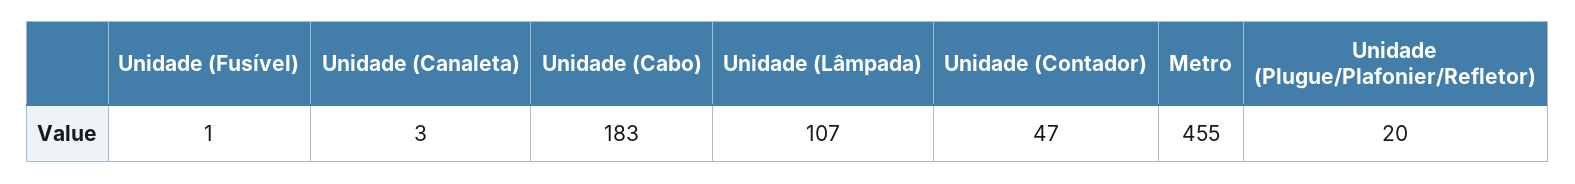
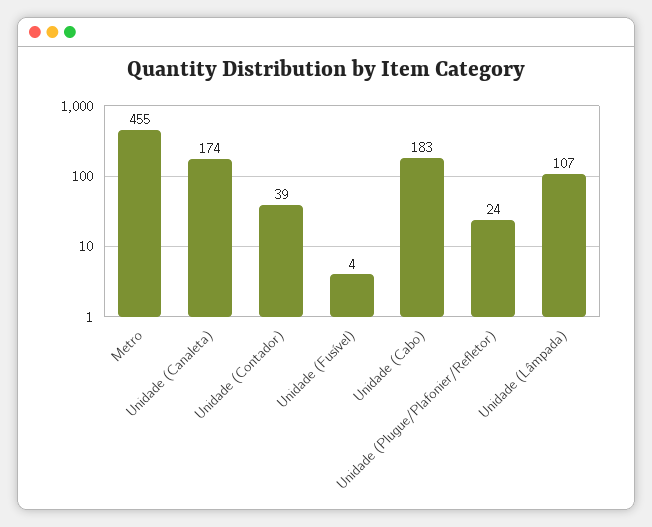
  {
-   "Unidade (Fusível)": 1,
+   "Unidade (Fusível)": 4,
-   "Unidade (Canaleta)": 3,
+   "Unidade (Canaleta)": 174,
    "Unidade (Cabo)": 183,
    "Unidade (Lâmpada)": 107,
-   "Unidade (Contador)": 47,
+   "Unidade (Contador)": 39,
    "Metro": 455,
-   "Unidade (Plugue/Plafonier/Refletor)": 20
+   "Unidade (Plugue/Plafonier/Refletor)": 24
  }

